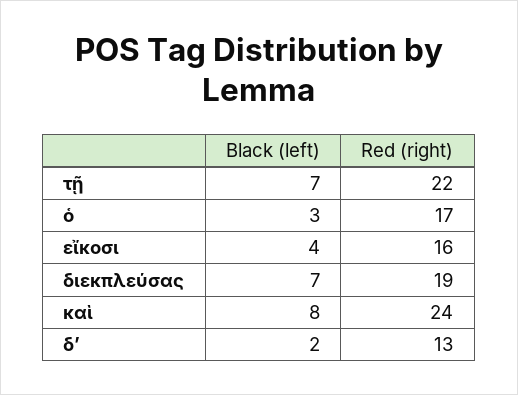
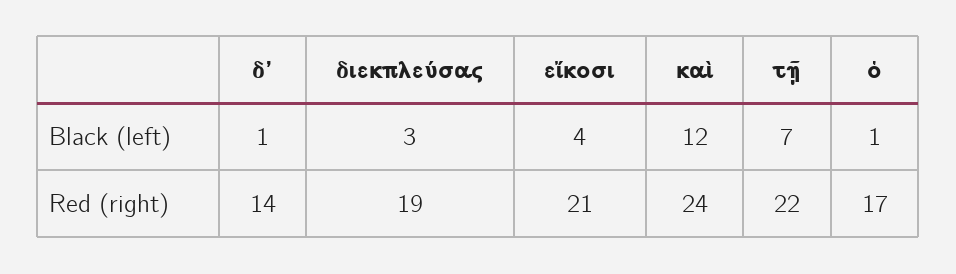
  {
    "Black (left)": {
      "τῇ": 7,
-     "ὁ": 3,
+     "ὁ": 1,
      "εἴκοσι": 4,
-     "διεκπλεύσας": 7,
+     "διεκπλεύσας": 3,
-     "καὶ": 8,
+     "καὶ": 12,
-     "δʼ": 2
+     "δʼ": 1
    },
    "Red (right)": {
      "τῇ": 22,
      "ὁ": 17,
-     "εἴκοσι": 16,
+     "εἴκοσι": 21,
      "διεκπλεύσας": 19,
      "καὶ": 24,
-     "δʼ": 13
+     "δʼ": 14
    }
  }

